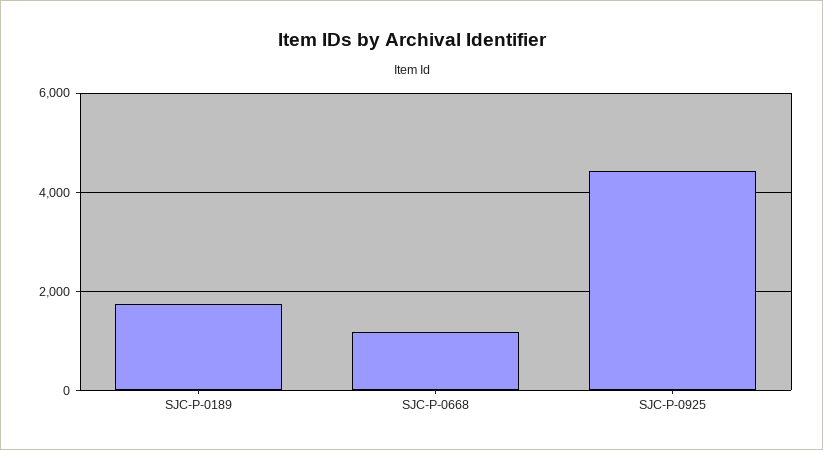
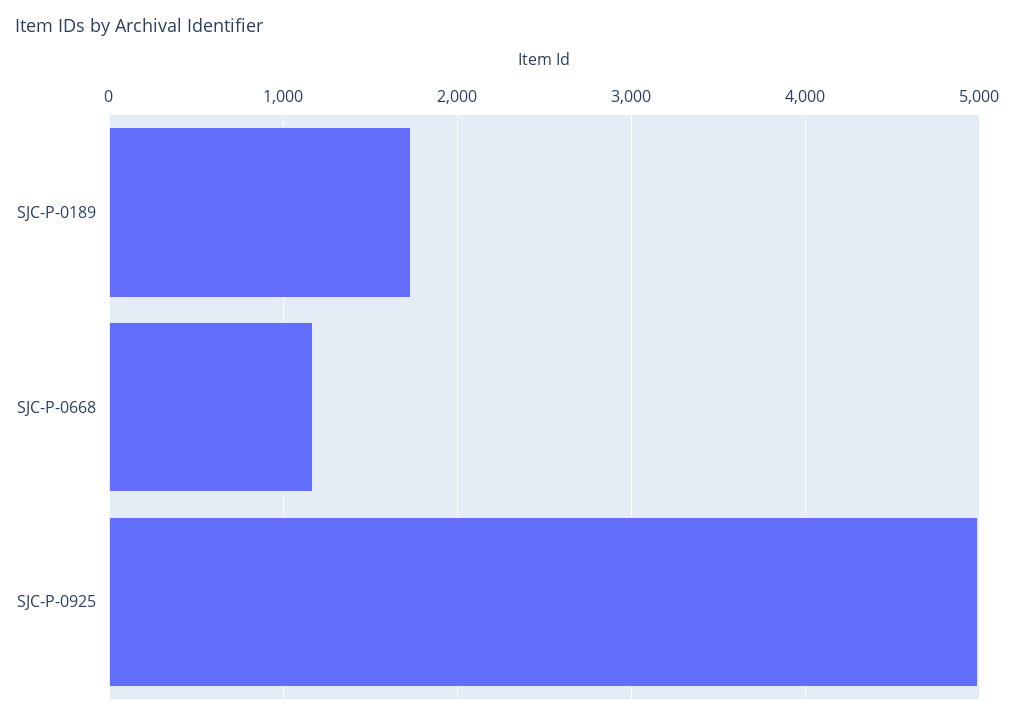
  {
    "SJC-P-0189": 1700,
    "SJC-P-0668": 1200,
-   "SJC-P-0925": 4400
+   "SJC-P-0925": 5000
  }

